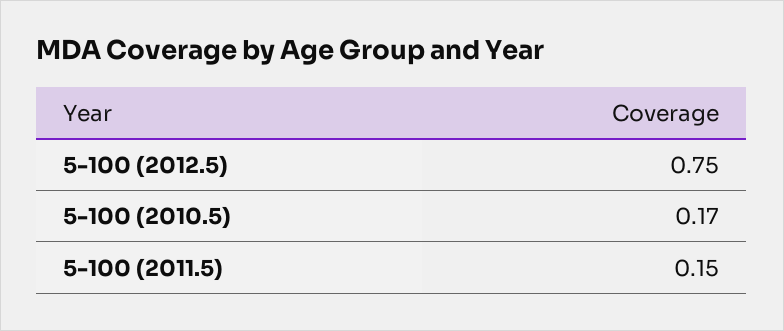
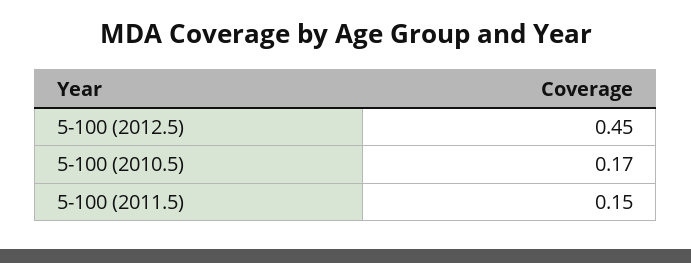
  {
-   "5-100 (2012.5)": 0.75,
+   "5-100 (2012.5)": 0.45,
    "5-100 (2010.5)": 0.17,
    "5-100 (2011.5)": 0.15
  }

